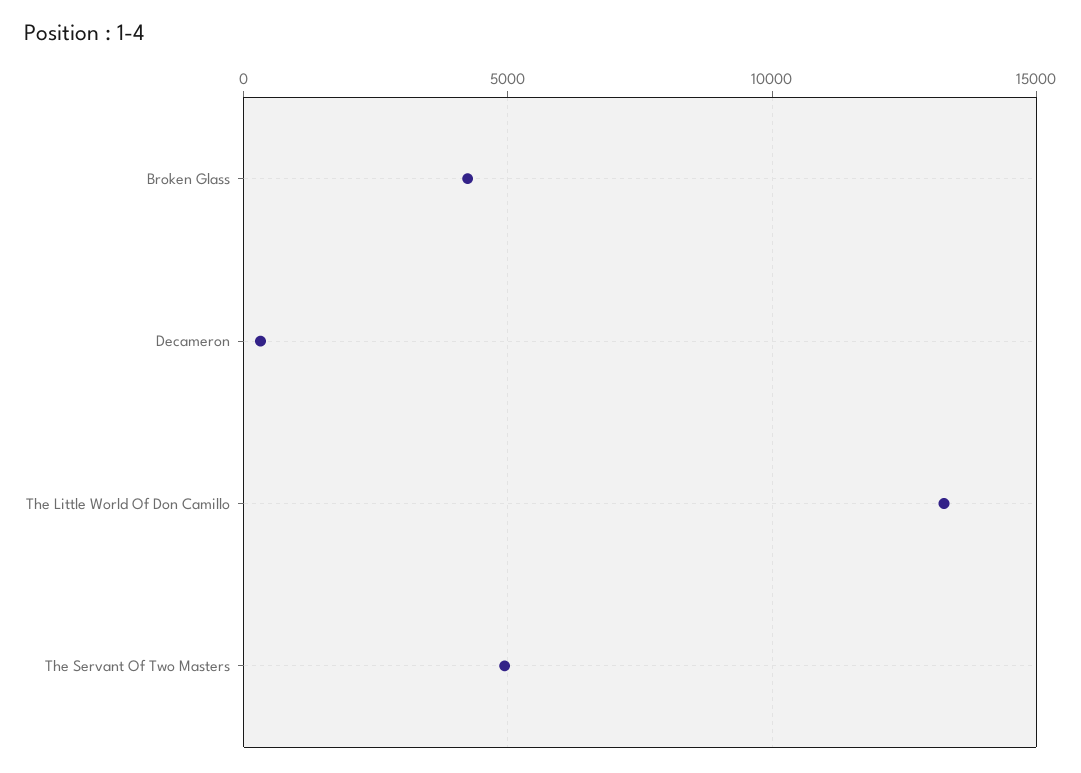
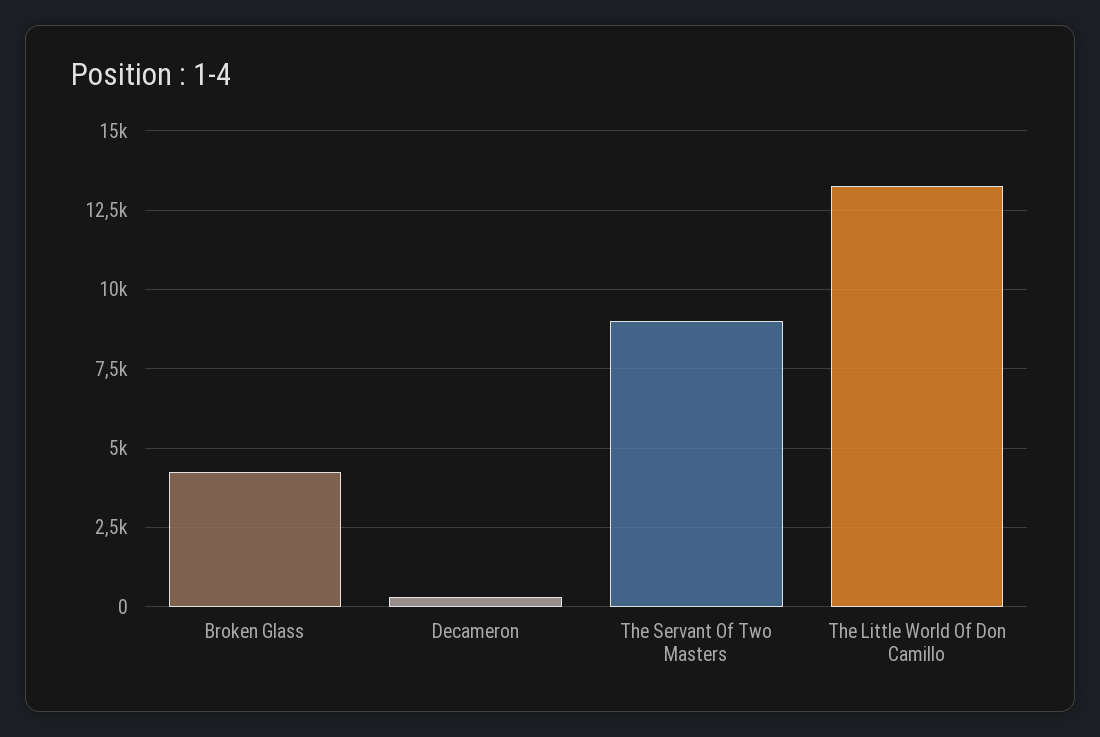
  {
    "Broken Glass": 4250,
    "Decameron": 250,
    "The Little World Of Don Camillo": 13250,
-   "The Servant Of Two Masters": 5000
+   "The Servant Of Two Masters": 9000
  }

